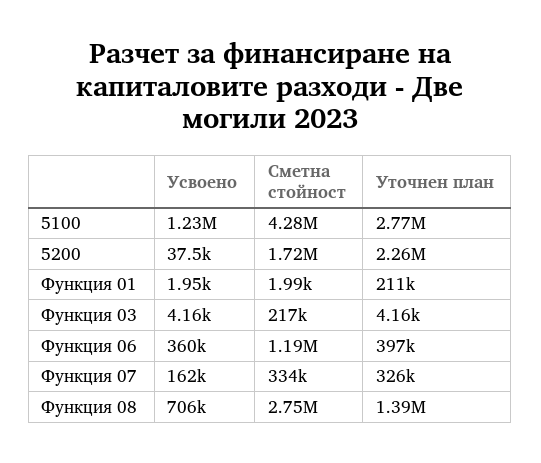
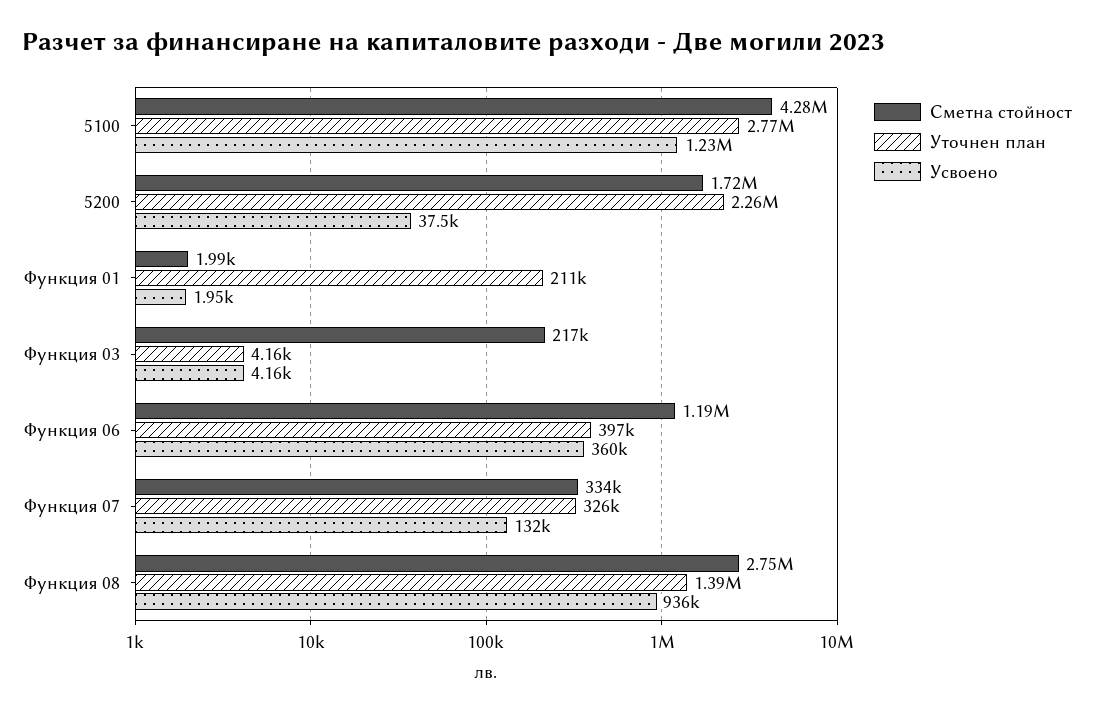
  {
    "Усвоено": {
      "5100": 1230000,
      "5200": 37500,
      "Функция 01": 1950,
      "Функция 03": 4160,
      "Функция 06": 360000,
-     "Функция 07": 162000,
+     "Функция 07": 132000,
-     "Функция 08": 706000
+     "Функция 08": 936000
    },
    "Сметна стойност": {
      "5100": 4280000,
      "5200": 1720000,
      "Функция 01": 1990,
      "Функция 03": 217000,
      "Функция 06": 1190000,
      "Функция 07": 334000,
      "Функция 08": 2750000
    },
    "Уточнен план": {
      "5100": 2770000,
      "5200": 2260000,
      "Функция 01": 211000,
      "Функция 03": 4160,
      "Функция 06": 397000,
      "Функция 07": 326000,
      "Функция 08": 1390000
    }
  }

